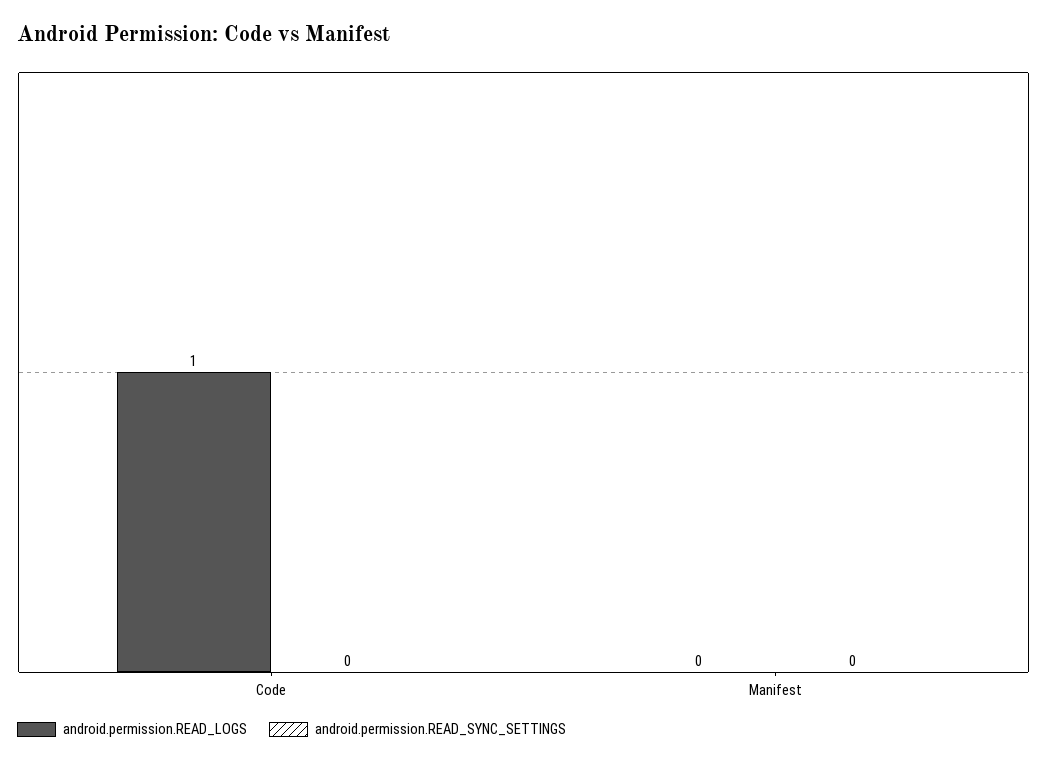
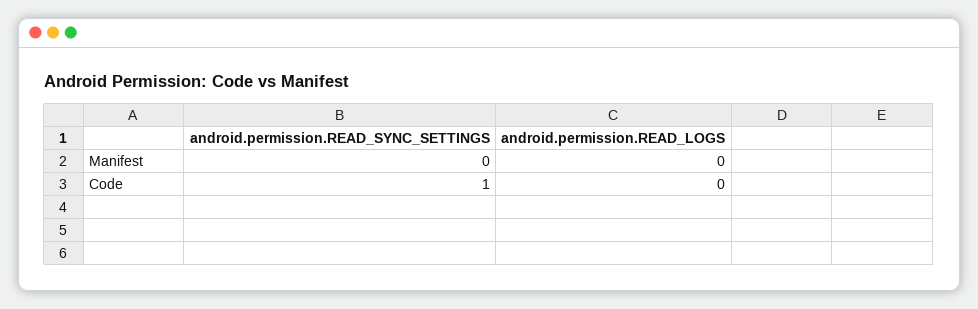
  {
    "android.permission.READ_LOGS": {
-     "Code": 1,
+     "Code": 0,
      "Manifest": 0
    },
    "android.permission.READ_SYNC_SETTINGS": {
-     "Code": 0,
+     "Code": 1,
      "Manifest": 0
    }
  }

